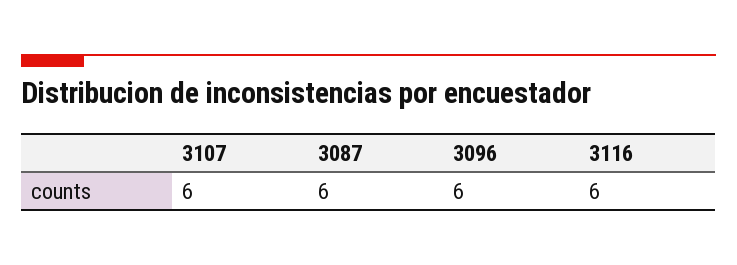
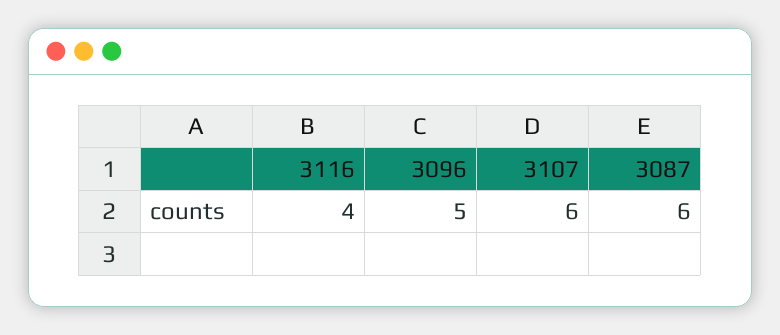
  {
    "3107": 6,
    "3087": 6,
-   "3096": 6,
+   "3096": 5,
-   "3116": 6
+   "3116": 4
  }

